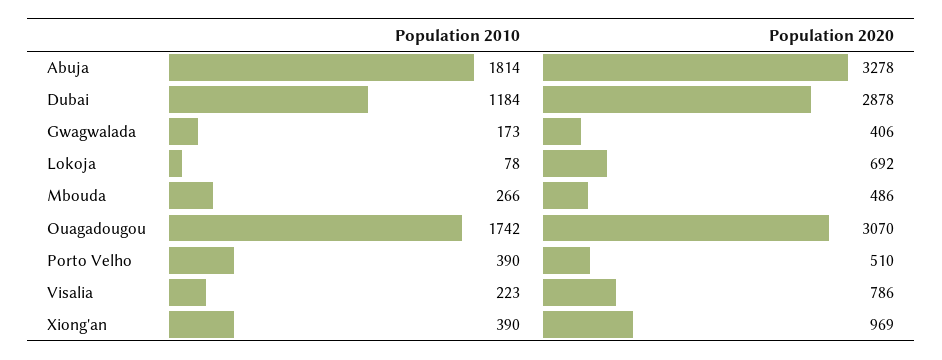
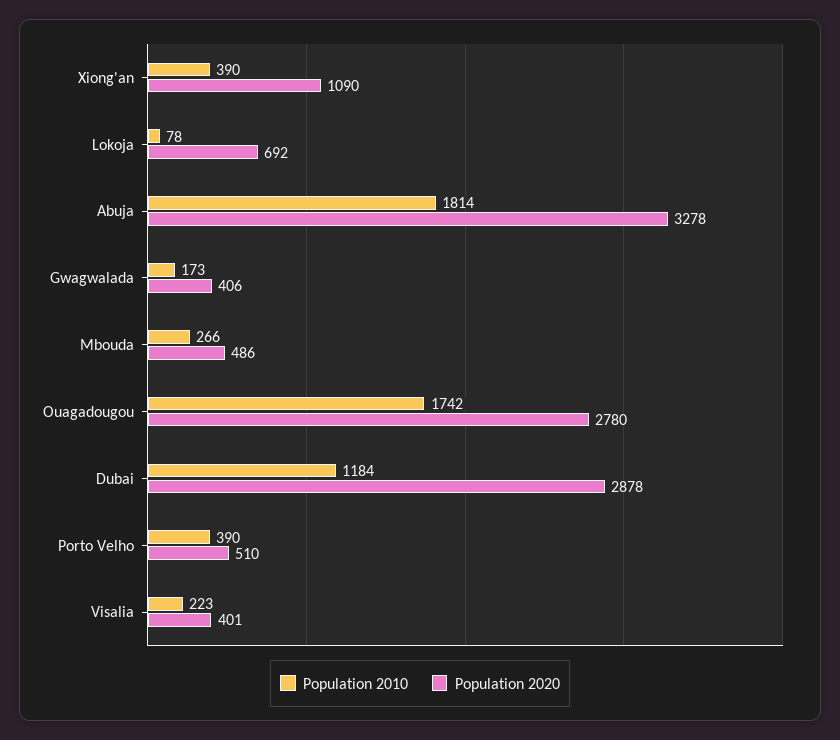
  {
    "Population 2010": {
      "Abuja": 1814,
      "Dubai": 1184,
      "Gwagwalada": 173,
      "Lokoja": 78,
      "Mbouda": 266,
      "Ouagadougou": 1742,
      "Porto Velho": 390,
      "Visalia": 223,
      "Xiong'an": 390
    },
    "Population 2020": {
      "Abuja": 3278,
      "Dubai": 2878,
      "Gwagwalada": 406,
      "Lokoja": 692,
      "Mbouda": 486,
-     "Ouagadougou": 3070,
+     "Ouagadougou": 2780,
      "Porto Velho": 510,
-     "Visalia": 786,
+     "Visalia": 401,
-     "Xiong'an": 969
+     "Xiong'an": 1090
    }
  }

